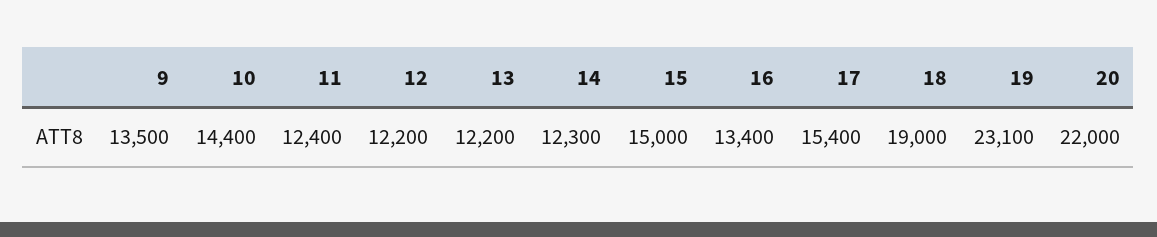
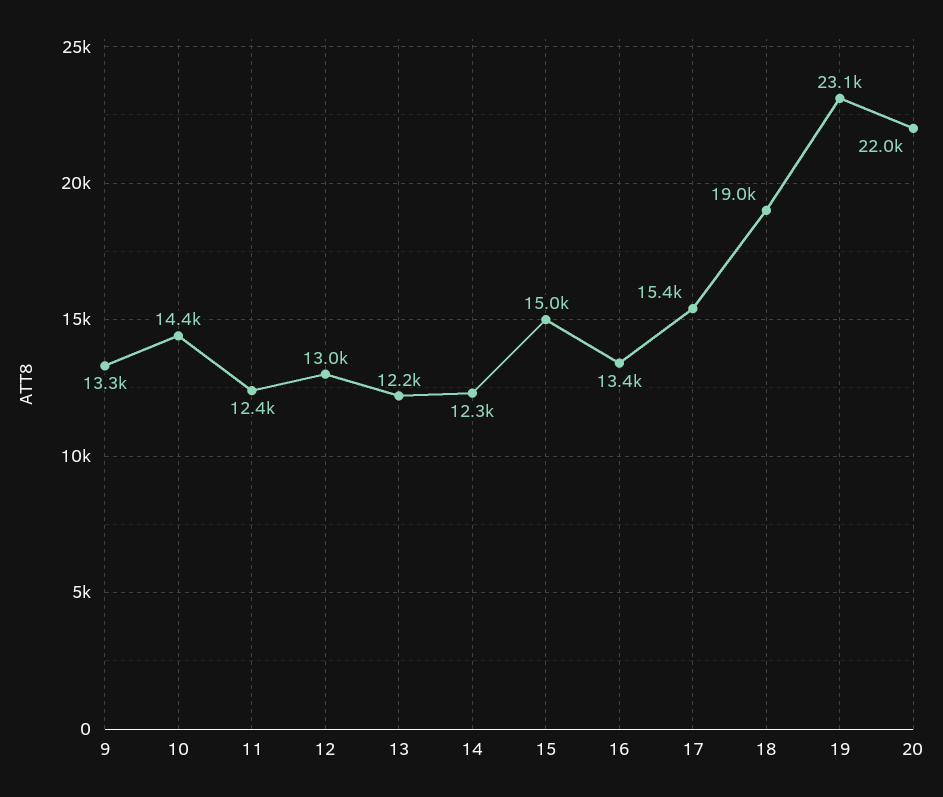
  {
-   "9": 13500,
+   "9": 13300,
    "10": 14400,
    "11": 12400,
-   "12": 12200,
+   "12": 13000,
    "13": 12200,
    "14": 12300,
    "15": 15000,
    "16": 13400,
    "17": 15400,
    "18": 19000,
    "19": 23100,
    "20": 22000
  }

